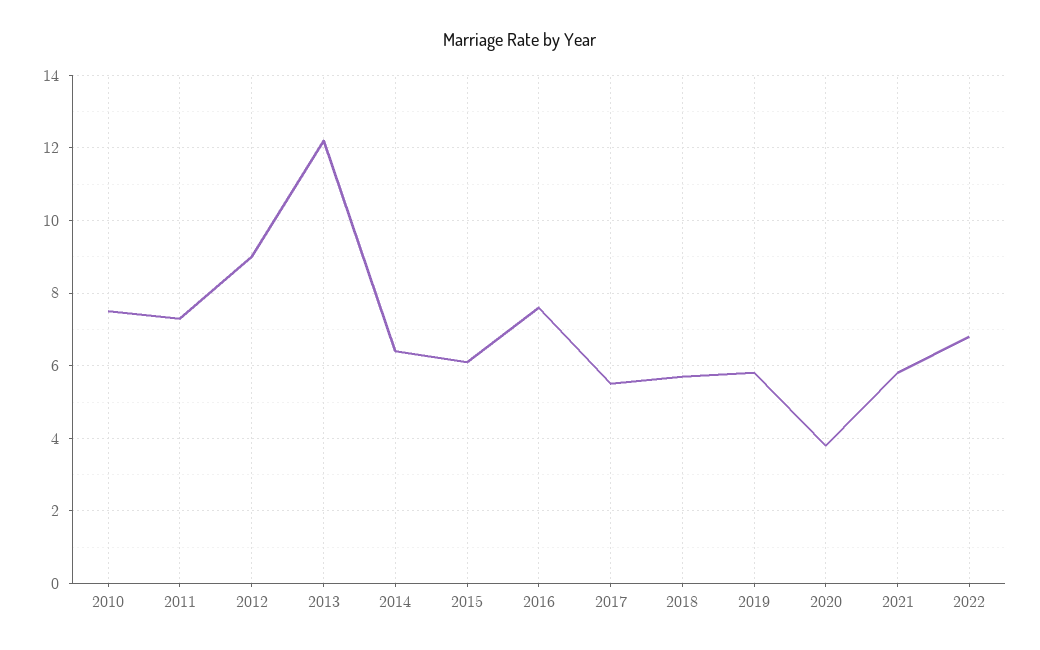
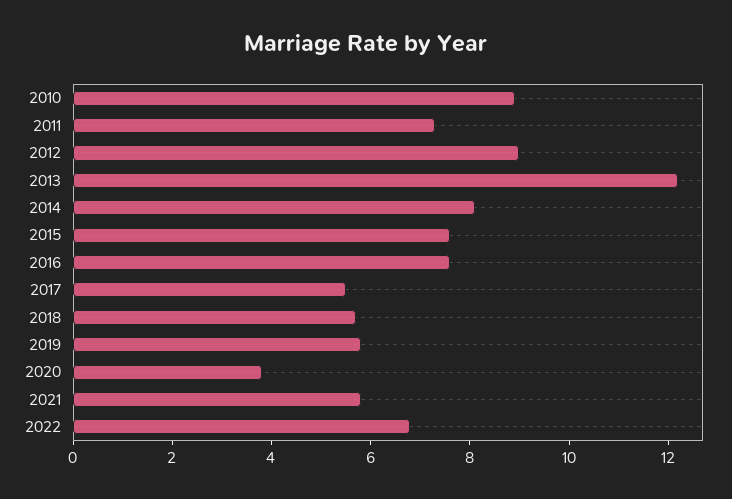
  {
-   "2010": 7.5,
+   "2010": 9,
    "2011": 7.5,
    "2012": 9,
    "2013": 12,
-   "2014": 6.5,
+   "2014": 8,
-   "2015": 6,
+   "2015": 7.5,
    "2016": 7.5,
    "2017": 5.5,
    "2018": 5.5,
    "2019": 6,
    "2020": 4,
    "2021": 6,
    "2022": 7
  }

